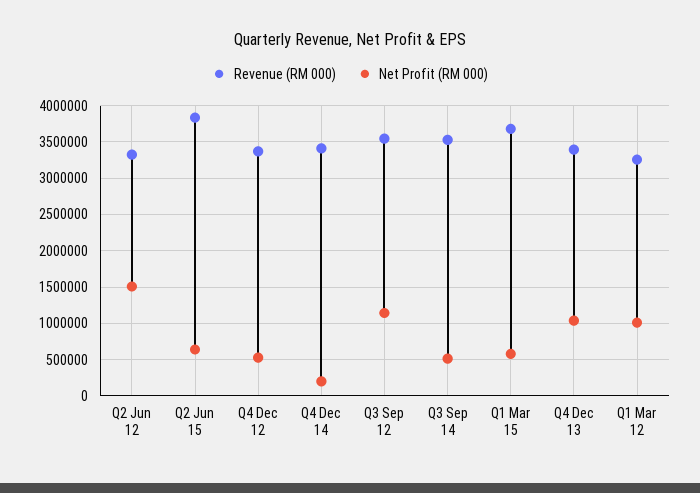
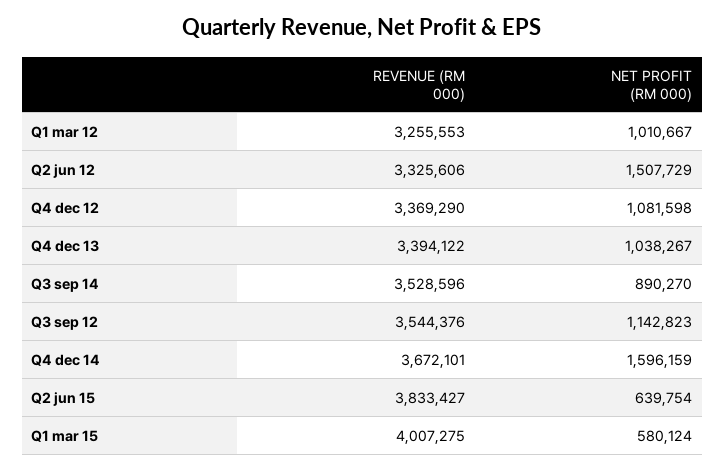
  {
    "Revenue (RM 000)": {
      "Q2 Jun 12": 3325606,
      "Q2 Jun 15": 3833427,
      "Q4 Dec 12": 3369290,
-     "Q4 Dec 14": 3400000,
+     "Q4 Dec 14": 3672101,
      "Q3 Sep 12": 3544376,
      "Q3 Sep 14": 3528596,
-     "Q1 Mar 15": 3700000,
+     "Q1 Mar 15": 4007275,
      "Q4 Dec 13": 3394122,
      "Q1 Mar 12": 3255553
    },
    "Net Profit (RM 000)": {
      "Q2 Jun 12": 1507729,
      "Q2 Jun 15": 639754,
-     "Q4 Dec 12": 500000,
+     "Q4 Dec 12": 1081598,
-     "Q4 Dec 14": 200000,
+     "Q4 Dec 14": 1596159,
      "Q3 Sep 12": 1142823,
-     "Q3 Sep 14": 500000,
+     "Q3 Sep 14": 890270,
      "Q1 Mar 15": 580124,
      "Q4 Dec 13": 1038267,
      "Q1 Mar 12": 1010667
    }
  }

